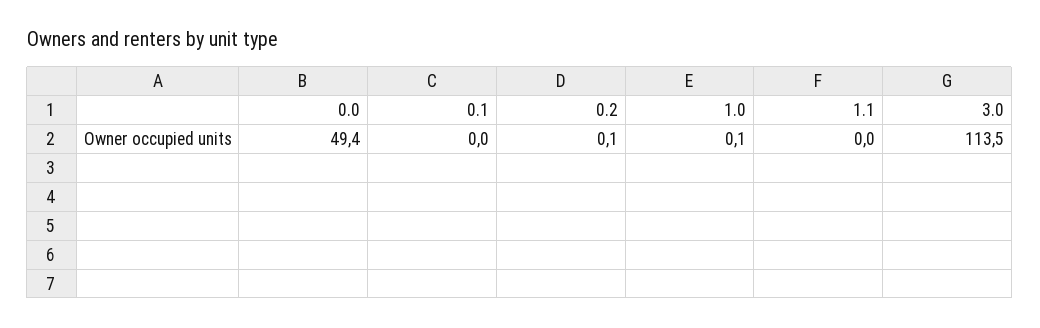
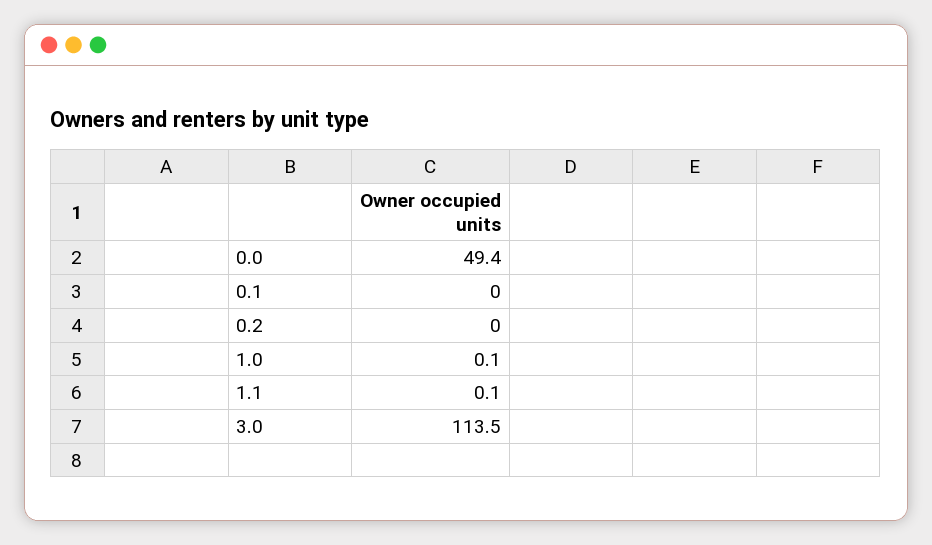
  {
    "0.0": 49.4,
    "0.1": 0,
-   "0.2": 0.1,
+   "0.2": 0,
    "1.0": 0.1,
-   "1.1": 0,
+   "1.1": 0.1,
    "3.0": 113.5
  }

